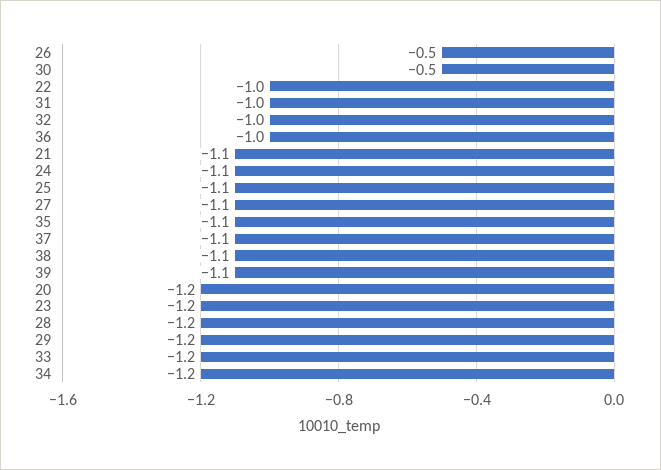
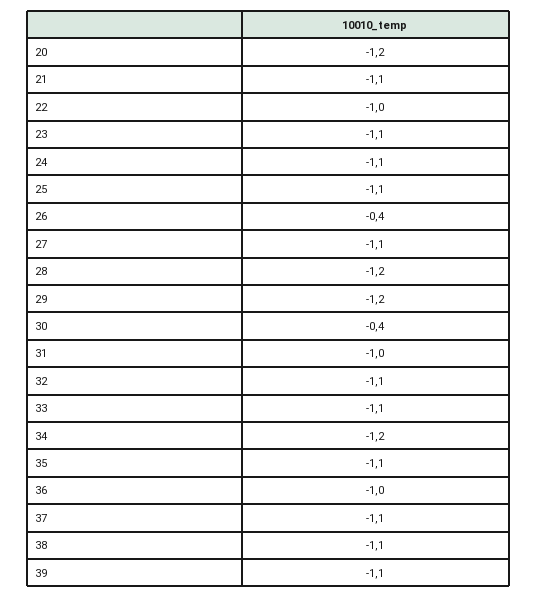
  {
-   "26": -0.5,
+   "26": -0.4,
-   "30": -0.5,
+   "30": -0.4,
    "22": -1,
    "31": -1,
-   "32": -1,
+   "32": -1.1,
    "36": -1,
    "21": -1.1,
    "24": -1.1,
    "25": -1.1,
    "27": -1.1,
    "35": -1.1,
    "37": -1.1,
    "38": -1.1,
    "39": -1.1,
    "20": -1.2,
-   "23": -1.2,
+   "23": -1.1,
    "28": -1.2,
    "29": -1.2,
-   "33": -1.2,
+   "33": -1.1,
    "34": -1.2
  }

